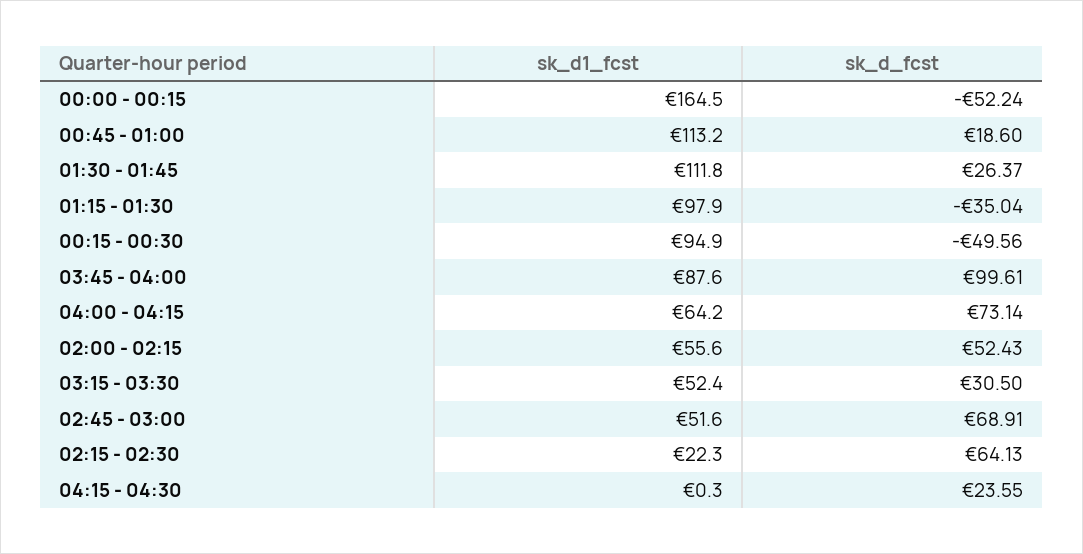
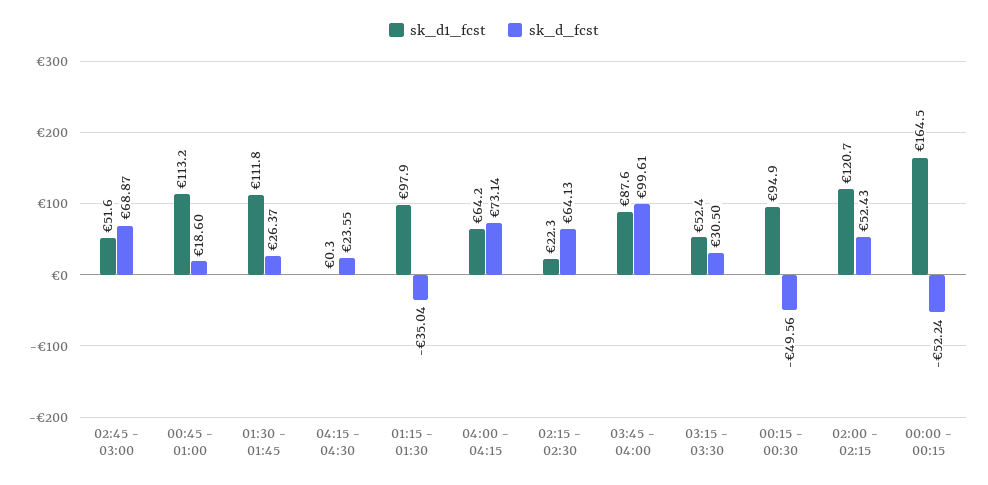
  {
    "sk_d1_fcst": {
      "00:00 - 00:15": 164.5,
      "00:45 - 01:00": 113.2,
      "01:30 - 01:45": 111.8,
      "01:15 - 01:30": 97.9,
      "00:15 - 00:30": 94.9,
      "03:45 - 04:00": 87.6,
      "04:00 - 04:15": 64.2,
-     "02:00 - 02:15": 55.6,
+     "02:00 - 02:15": 120.7,
      "03:15 - 03:30": 52.4,
      "02:45 - 03:00": 51.6,
      "02:15 - 02:30": 22.3,
      "04:15 - 04:30": 0.3
    },
    "sk_d_fcst": {
      "00:00 - 00:15": -52.24,
      "00:45 - 01:00": 18.6,
      "01:30 - 01:45": 26.37,
      "01:15 - 01:30": -35.04,
      "00:15 - 00:30": -49.56,
      "03:45 - 04:00": 99.61,
      "04:00 - 04:15": 73.14,
      "02:00 - 02:15": 52.43,
      "03:15 - 03:30": 30.5,
-     "02:45 - 03:00": 68.91,
+     "02:45 - 03:00": 68.87,
      "02:15 - 02:30": 64.13,
      "04:15 - 04:30": 23.55
    }
  }

